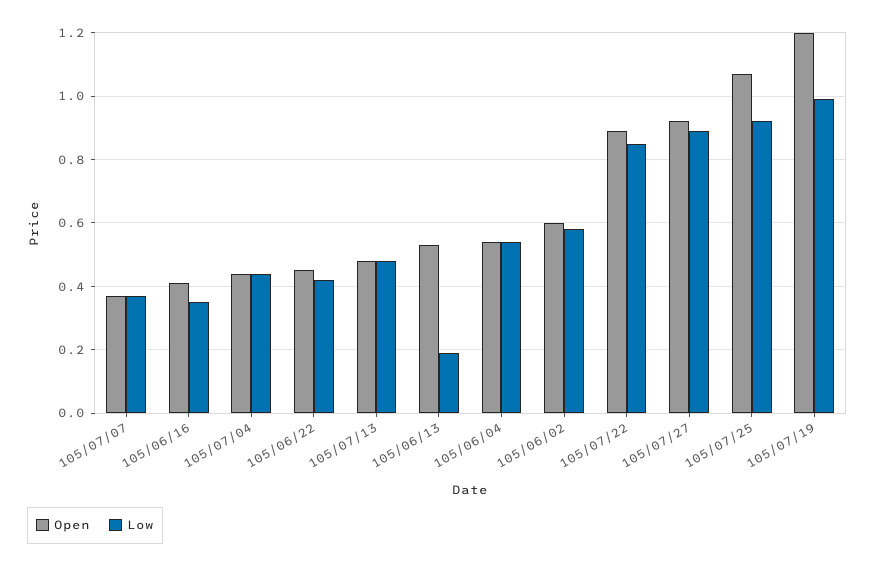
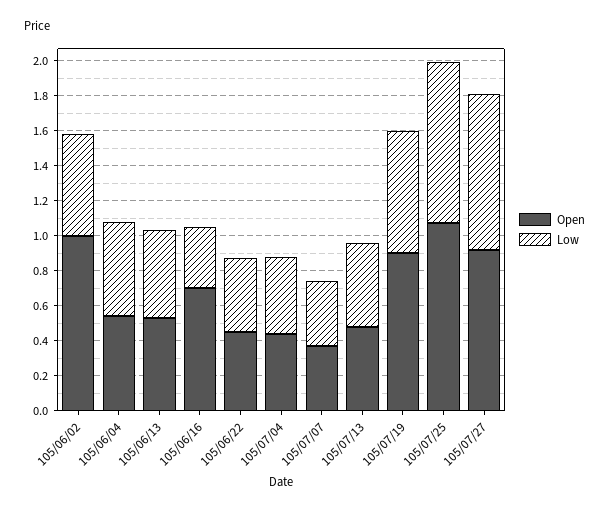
  {
    "Open": {
      "105/07/07": 0.35,
-     "105/06/16": 0.4,
+     "105/06/16": 0.7,
      "105/07/04": 0.45,
      "105/06/22": 0.45,
      "105/07/13": 0.5,
      "105/06/13": 0.55,
      "105/06/04": 0.55,
-     "105/06/02": 0.6,
+     "105/06/02": 1,
-     "105/07/22": 0.9,
      "105/07/27": 0.9,
      "105/07/25": 1.05,
-     "105/07/19": 1.2
+     "105/07/19": 0.9
    },
    "Low": {
      "105/07/07": 0.35,
      "105/06/16": 0.35,
      "105/07/04": 0.45,
      "105/06/22": 0.4,
      "105/07/13": 0.5,
-     "105/06/13": 0.2,
+     "105/06/13": 0.5,
      "105/06/04": 0.55,
      "105/06/02": 0.6,
-     "105/07/22": 0.85,
      "105/07/27": 0.9,
      "105/07/25": 0.9,
-     "105/07/19": 1
+     "105/07/19": 0.7
    }
  }

